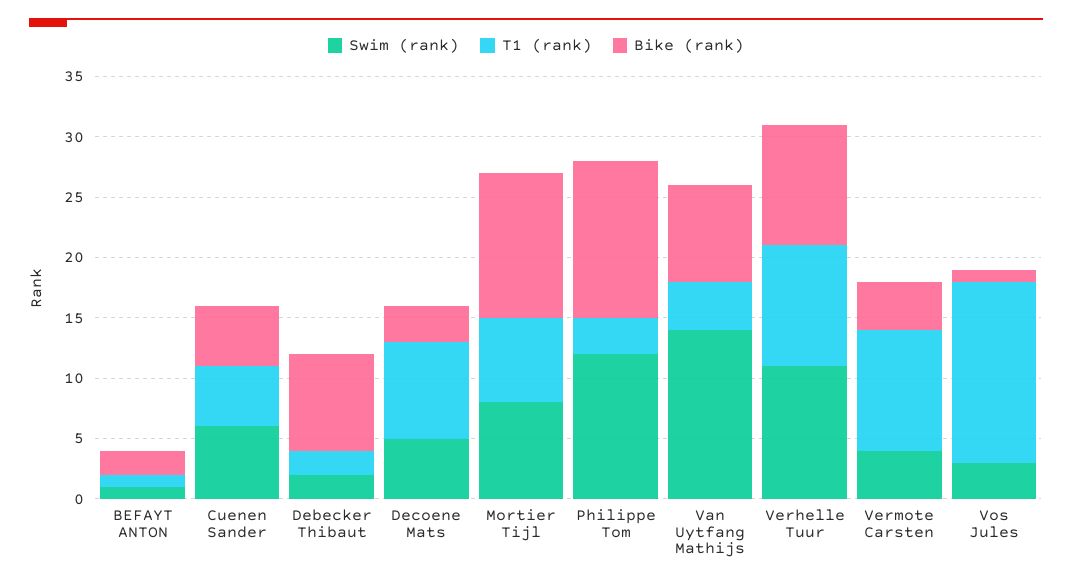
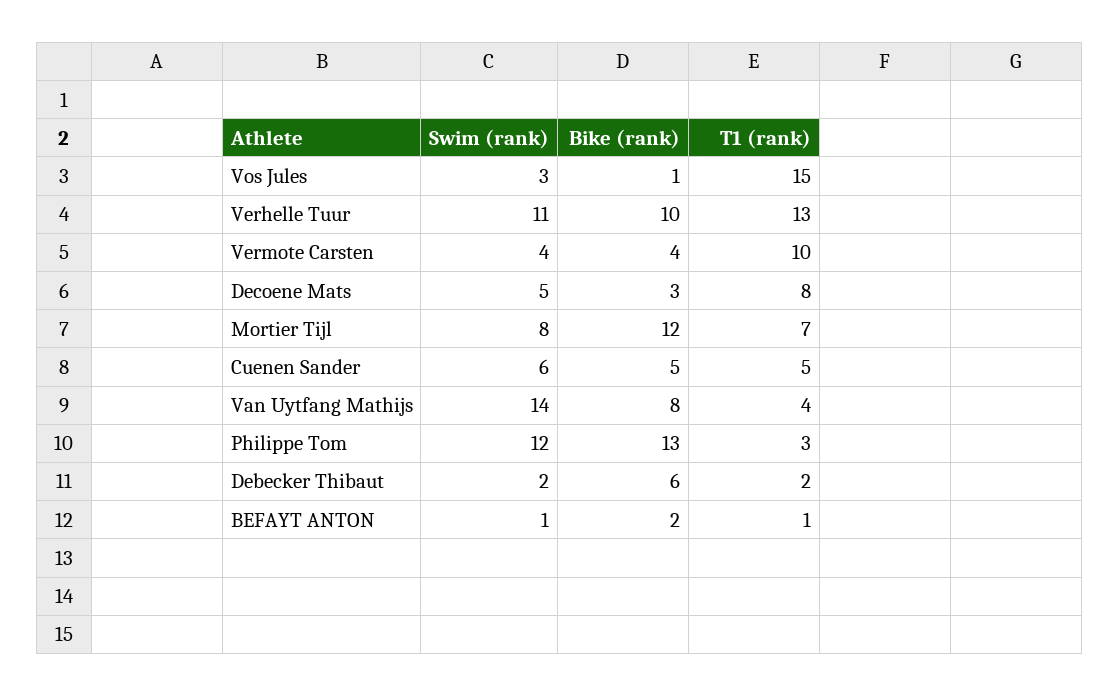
  {
    "Swim (rank)": {
      "BEFAYT ANTON": 1,
      "Cuenen Sander": 6,
      "Debecker Thibaut": 2,
      "Decoene Mats": 5,
      "Mortier Tijl": 8,
      "Philippe Tom": 12,
      "Van Uytfang Mathijs": 14,
      "Verhelle Tuur": 11,
      "Vermote Carsten": 4,
      "Vos Jules": 3
    },
    "T1 (rank)": {
      "BEFAYT ANTON": 1,
      "Cuenen Sander": 5,
      "Debecker Thibaut": 2,
      "Decoene Mats": 8,
      "Mortier Tijl": 7,
      "Philippe Tom": 3,
      "Van Uytfang Mathijs": 4,
-     "Verhelle Tuur": 10,
+     "Verhelle Tuur": 13,
      "Vermote Carsten": 10,
      "Vos Jules": 15
    },
    "Bike (rank)": {
      "BEFAYT ANTON": 2,
      "Cuenen Sander": 5,
-     "Debecker Thibaut": 8,
+     "Debecker Thibaut": 6,
      "Decoene Mats": 3,
      "Mortier Tijl": 12,
      "Philippe Tom": 13,
      "Van Uytfang Mathijs": 8,
      "Verhelle Tuur": 10,
      "Vermote Carsten": 4,
      "Vos Jules": 1
    }
  }

